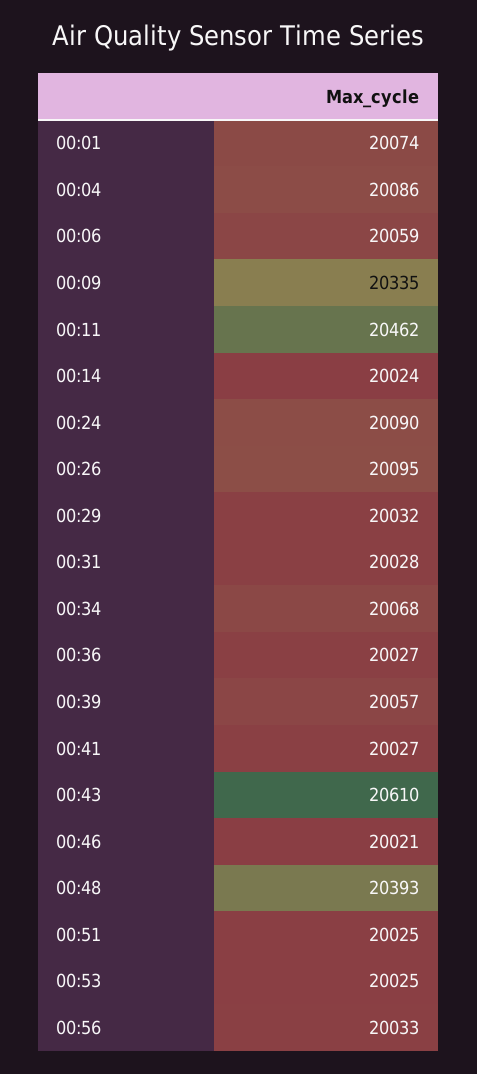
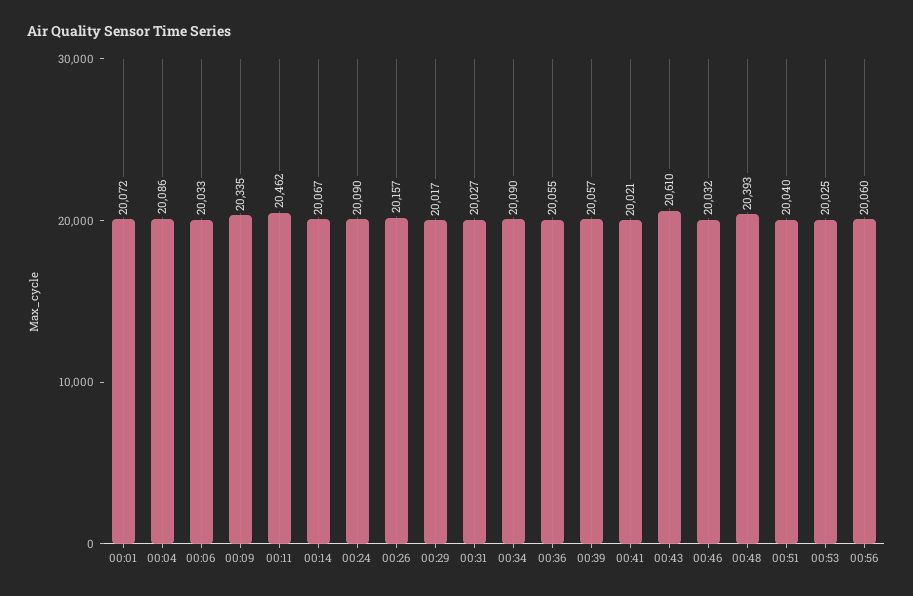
  {
-   "00:01": 20074,
+   "00:01": 20072,
    "00:04": 20086,
-   "00:06": 20059,
+   "00:06": 20033,
    "00:09": 20335,
    "00:11": 20462,
-   "00:14": 20024,
+   "00:14": 20067,
    "00:24": 20090,
-   "00:26": 20095,
+   "00:26": 20157,
-   "00:29": 20032,
+   "00:29": 20017,
-   "00:31": 20028,
+   "00:31": 20027,
-   "00:34": 20068,
+   "00:34": 20090,
-   "00:36": 20027,
+   "00:36": 20055,
    "00:39": 20057,
-   "00:41": 20027,
+   "00:41": 20021,
    "00:43": 20610,
-   "00:46": 20021,
+   "00:46": 20032,
    "00:48": 20393,
-   "00:51": 20025,
+   "00:51": 20040,
    "00:53": 20025,
-   "00:56": 20033
+   "00:56": 20060
  }

